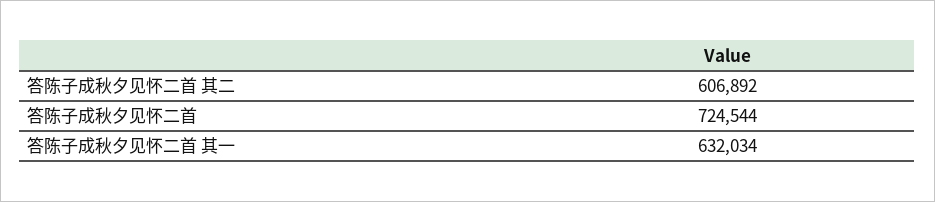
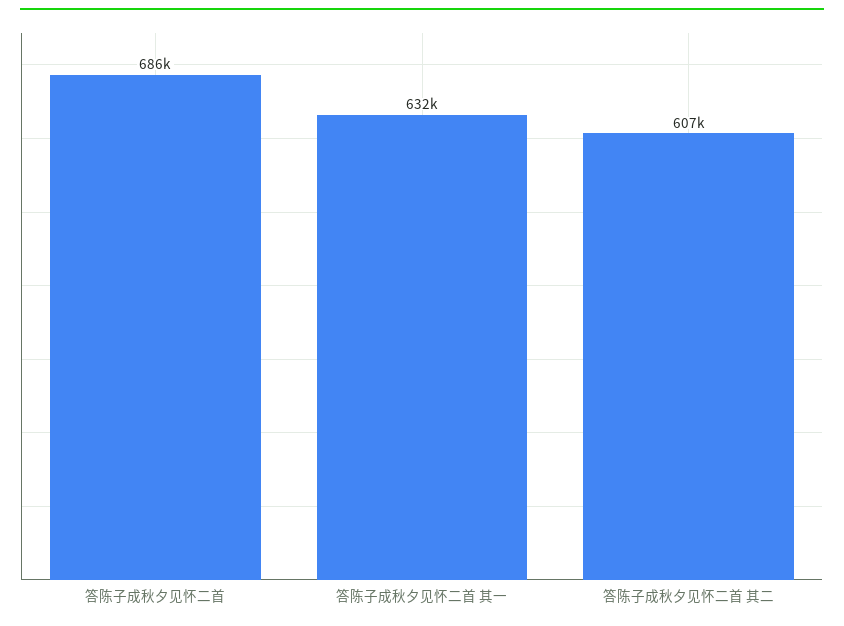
  {
    "答陈子成秋夕见怀二首 其二": 606892,
-   "答陈子成秋夕见怀二首": 724544,
+   "答陈子成秋夕见怀二首": 686000,
    "答陈子成秋夕见怀二首 其一": 632034
  }

